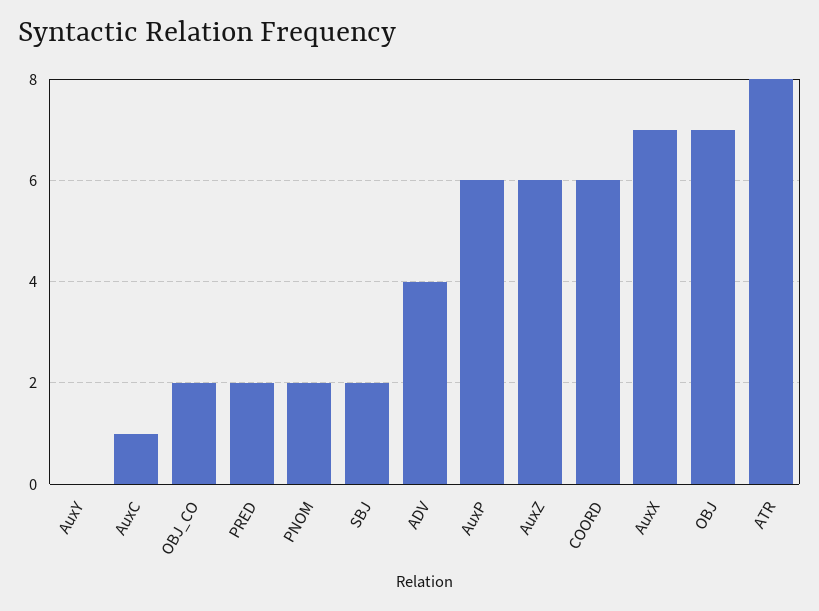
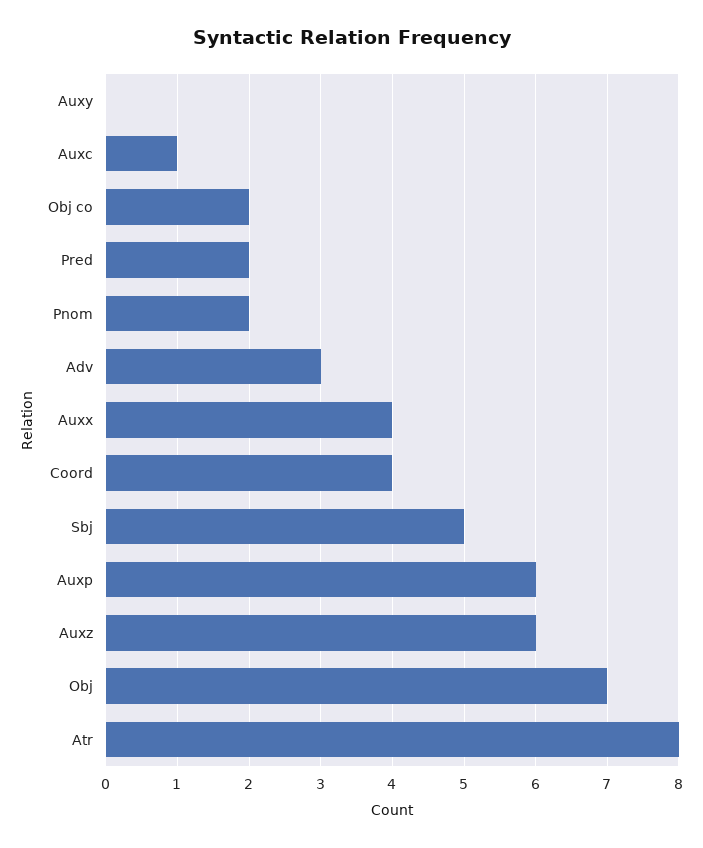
  {
    "AuxY": 0,
    "AuxC": 1,
    "OBJ_CO": 2,
    "PRED": 2,
    "PNOM": 2,
-   "SBJ": 2,
+   "SBJ": 5,
-   "ADV": 4,
+   "ADV": 3,
    "AuxP": 6,
    "AuxZ": 6,
-   "COORD": 6,
+   "COORD": 4,
-   "AuxX": 7,
+   "AuxX": 4,
    "OBJ": 7,
    "ATR": 8
  }

